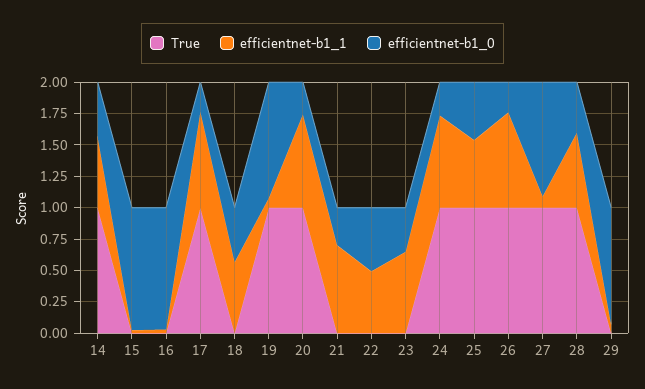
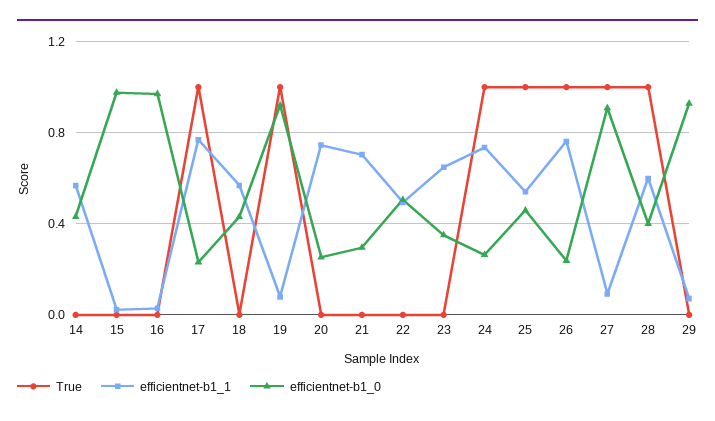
  {
    "True": {
-     "14": 1,
+     "14": 0,
      "15": 0,
      "16": 0,
      "17": 1,
      "18": 0,
      "19": 1,
-     "20": 1,
+     "20": 0,
      "21": 0,
      "22": 0,
      "23": 0,
      "24": 1,
      "25": 1,
      "26": 1,
      "27": 1,
      "28": 1,
      "29": 0
    },
    "efficientnet-b1_1": {
      "14": 0.55,
      "15": 0,
      "16": 0.05,
      "17": 0.75,
      "18": 0.55,
      "19": 0.1,
      "20": 0.75,
      "21": 0.7,
      "22": 0.5,
      "23": 0.65,
      "24": 0.75,
      "25": 0.55,
      "26": 0.75,
      "27": 0.1,
      "28": 0.6,
      "29": 0.05
    },
    "efficientnet-b1_0": {
      "14": 0.45,
      "15": 1,
      "16": 0.95,
      "17": 0.25,
      "18": 0.45,
      "19": 0.9,
      "20": 0.25,
      "21": 0.3,
      "22": 0.5,
      "23": 0.35,
      "24": 0.25,
      "25": 0.45,
      "26": 0.25,
      "27": 0.9,
      "28": 0.4,
      "29": 0.95
    }
  }

